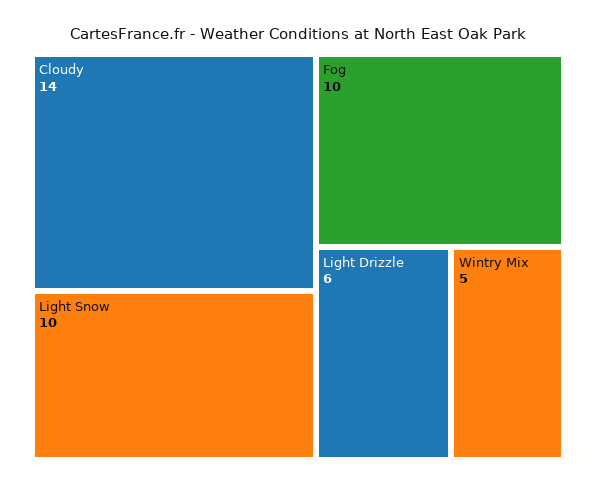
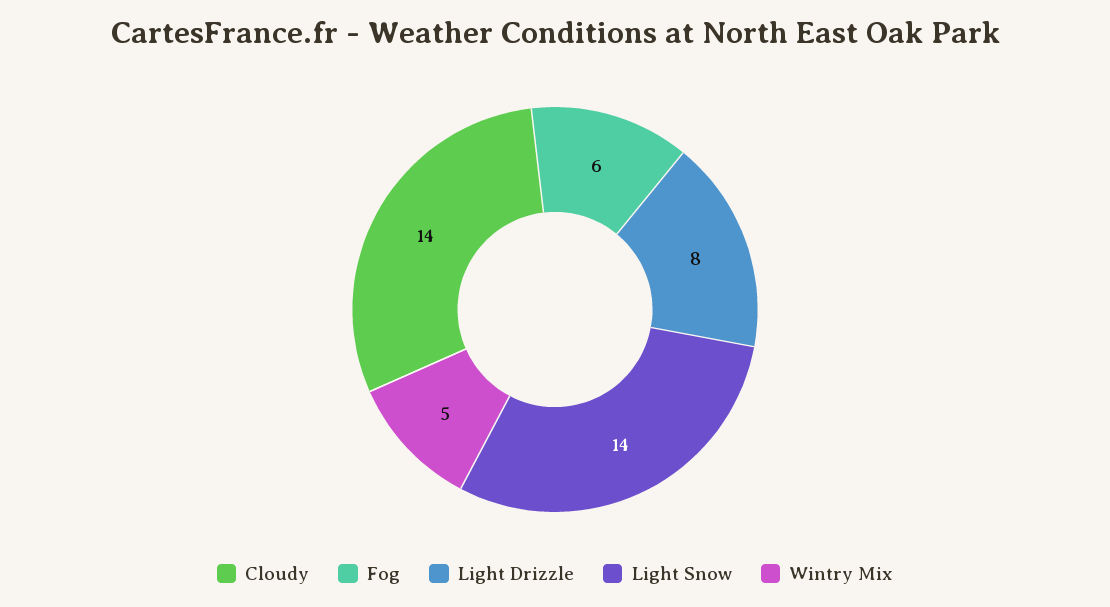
  {
    "Cloudy": 14,
-   "Light Snow": 10,
+   "Light Snow": 14,
-   "Fog": 10,
+   "Fog": 6,
-   "Light Drizzle": 6,
+   "Light Drizzle": 8,
    "Wintry Mix": 5
  }

